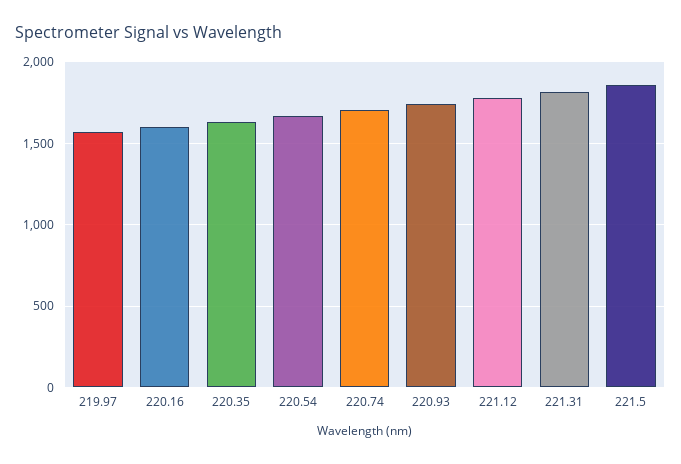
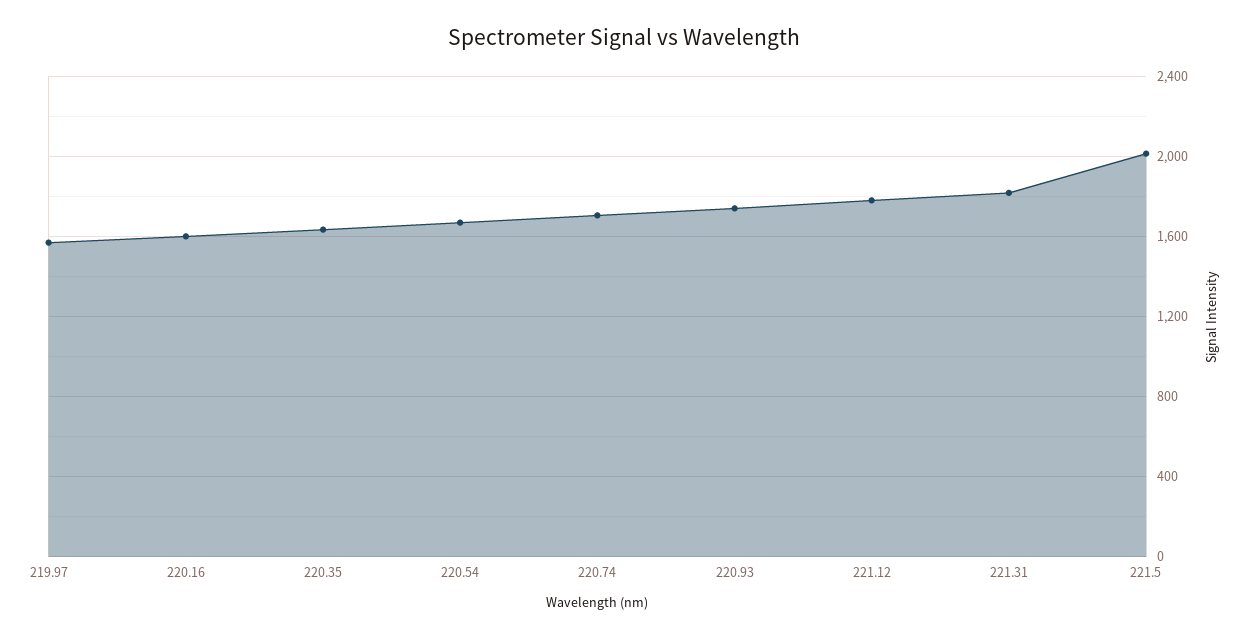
  {
    "219.97": 1550,
    "220.16": 1600,
    "220.35": 1650,
    "220.54": 1650,
    "220.74": 1700,
    "220.93": 1750,
    "221.12": 1800,
    "221.31": 1800,
-   "221.5": 1850
+   "221.5": 2000
  }

